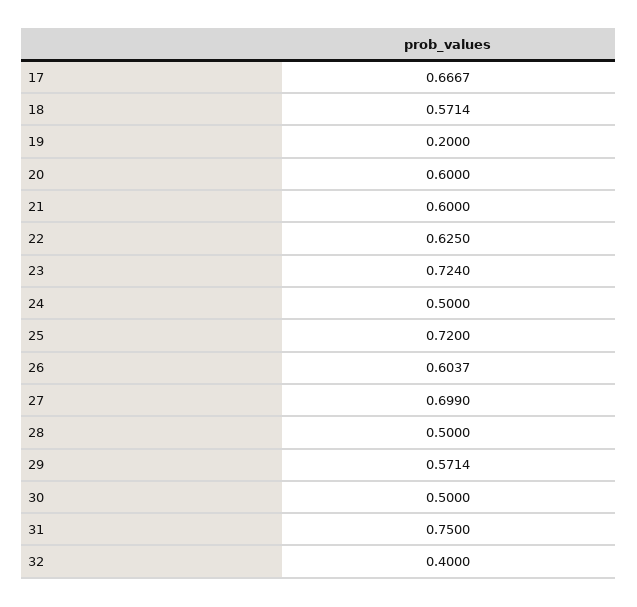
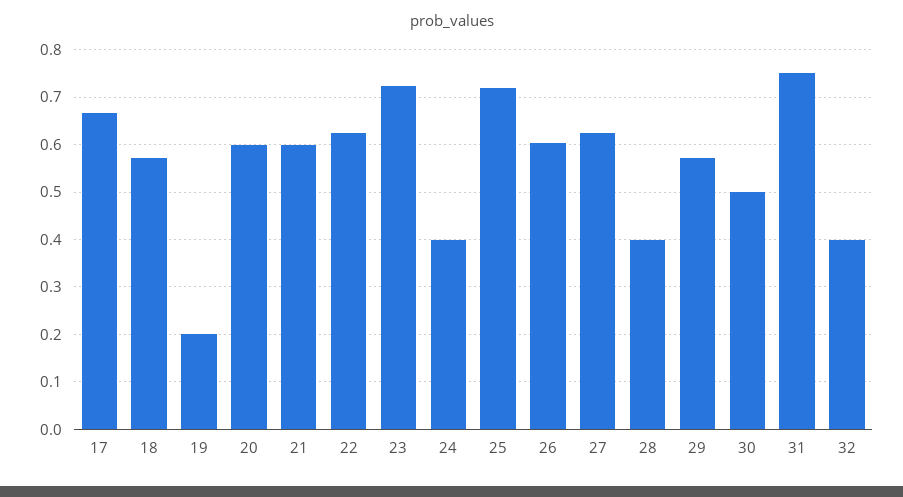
  {
    "17": 0.6667,
    "18": 0.5714,
    "19": 0.2,
    "20": 0.6,
    "21": 0.6,
    "22": 0.625,
    "23": 0.724,
-   "24": 0.5,
+   "24": 0.4,
    "25": 0.72,
    "26": 0.6037,
-   "27": 0.699,
+   "27": 0.62,
-   "28": 0.5,
+   "28": 0.4,
    "29": 0.5714,
    "30": 0.5,
    "31": 0.75,
    "32": 0.4
  }

